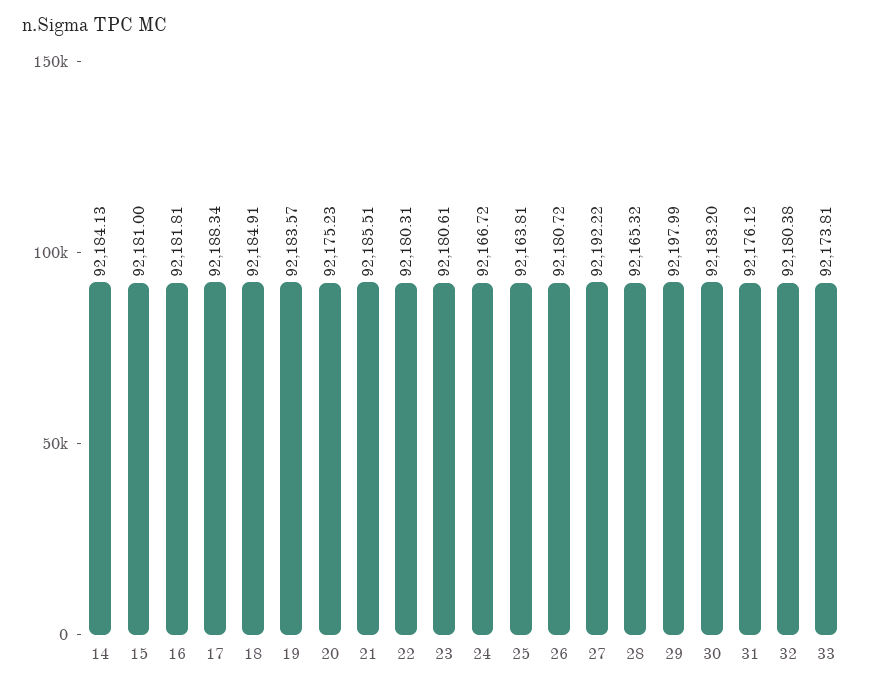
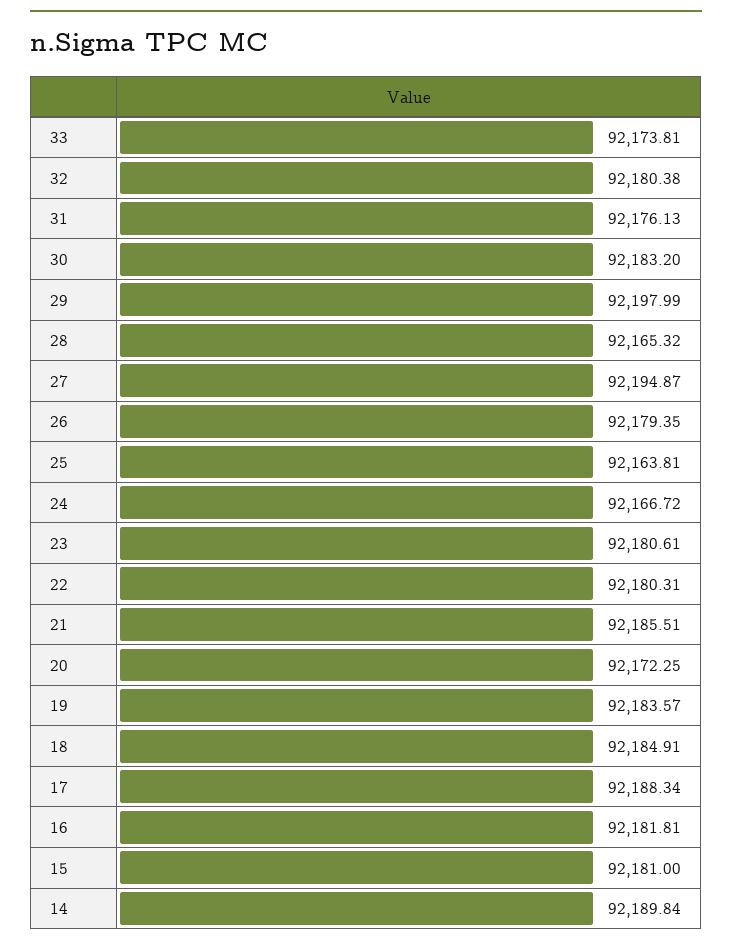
  {
-   "14": 92184.13,
+   "14": 92189.84,
    "15": 92181,
    "16": 92181.81,
    "17": 92188.34,
    "18": 92184.91,
    "19": 92183.57,
-   "20": 92175.23,
+   "20": 92172.25,
    "21": 92185.51,
    "22": 92180.31,
    "23": 92180.61,
    "24": 92166.72,
    "25": 92163.81,
-   "26": 92180.72,
+   "26": 92179.35,
-   "27": 92192.22,
+   "27": 92194.87,
    "28": 92165.32,
    "29": 92197.99,
    "30": 92183.2,
-   "31": 92176.12,
+   "31": 92176.13,
    "32": 92180.38,
    "33": 92173.81
  }

